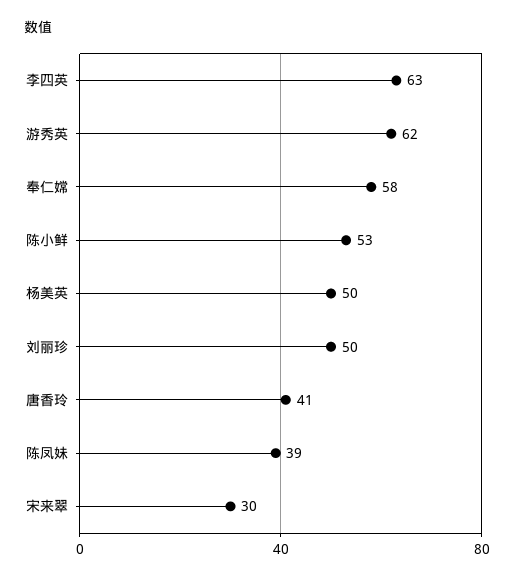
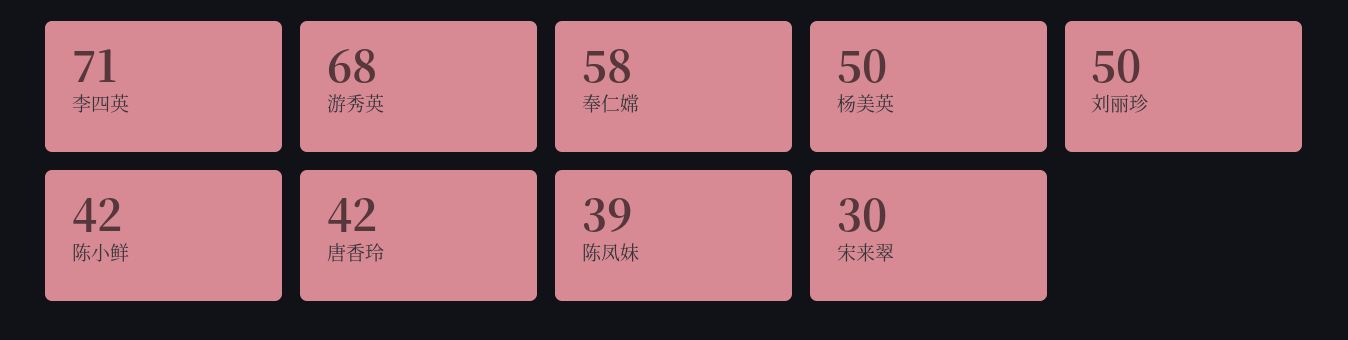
  {
-   "李四英": 63,
+   "李四英": 71,
-   "游秀英": 62,
+   "游秀英": 68,
    "奉仁嫦": 58,
-   "陈小鲜": 53,
+   "陈小鲜": 42,
    "杨美英": 50,
    "刘丽珍": 50,
-   "唐香玲": 41,
+   "唐香玲": 42,
    "陈凤妹": 39,
    "宋来翠": 30
  }

